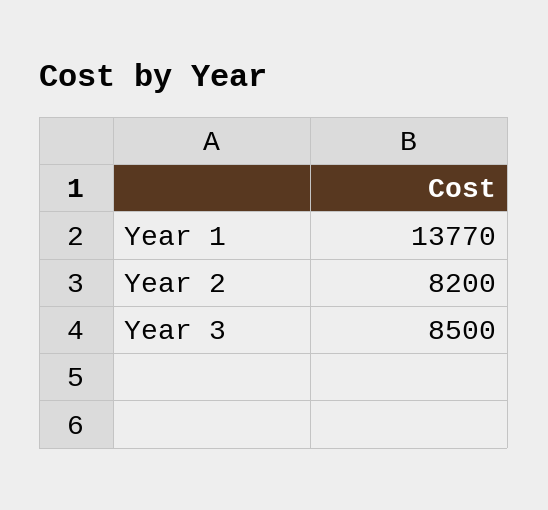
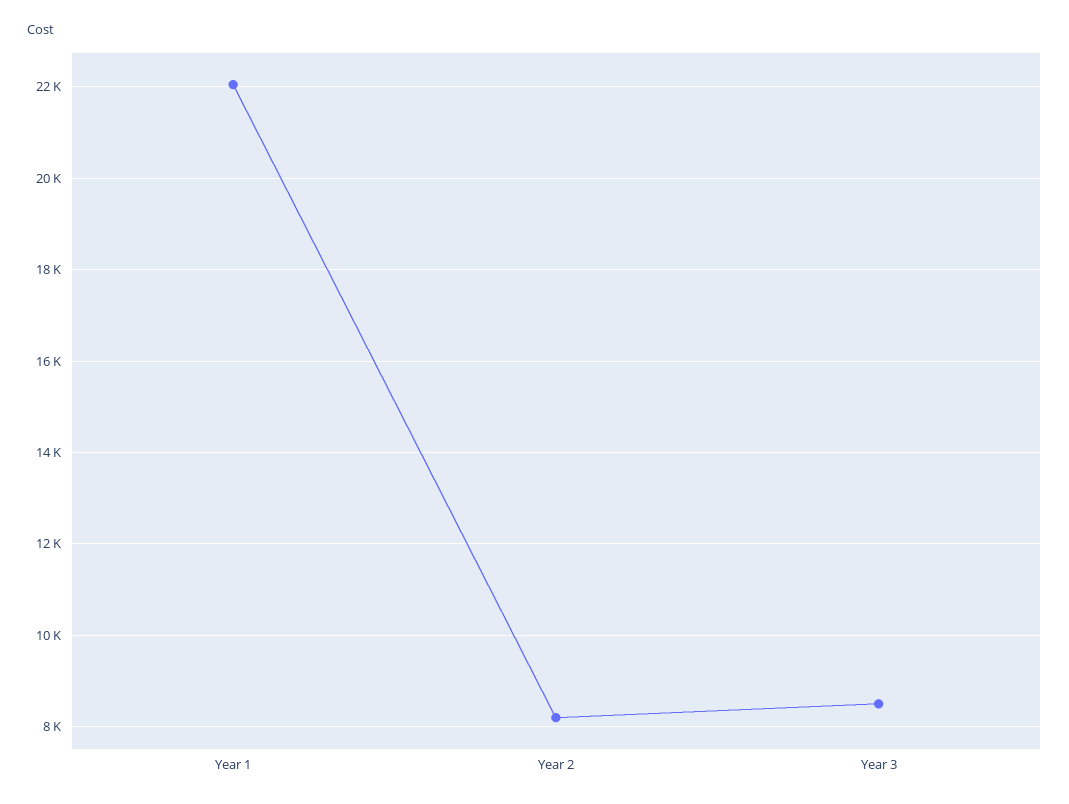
  {
-   "Year 1": 13770,
+   "Year 1": 22000,
    "Year 2": 8200,
    "Year 3": 8500
  }

